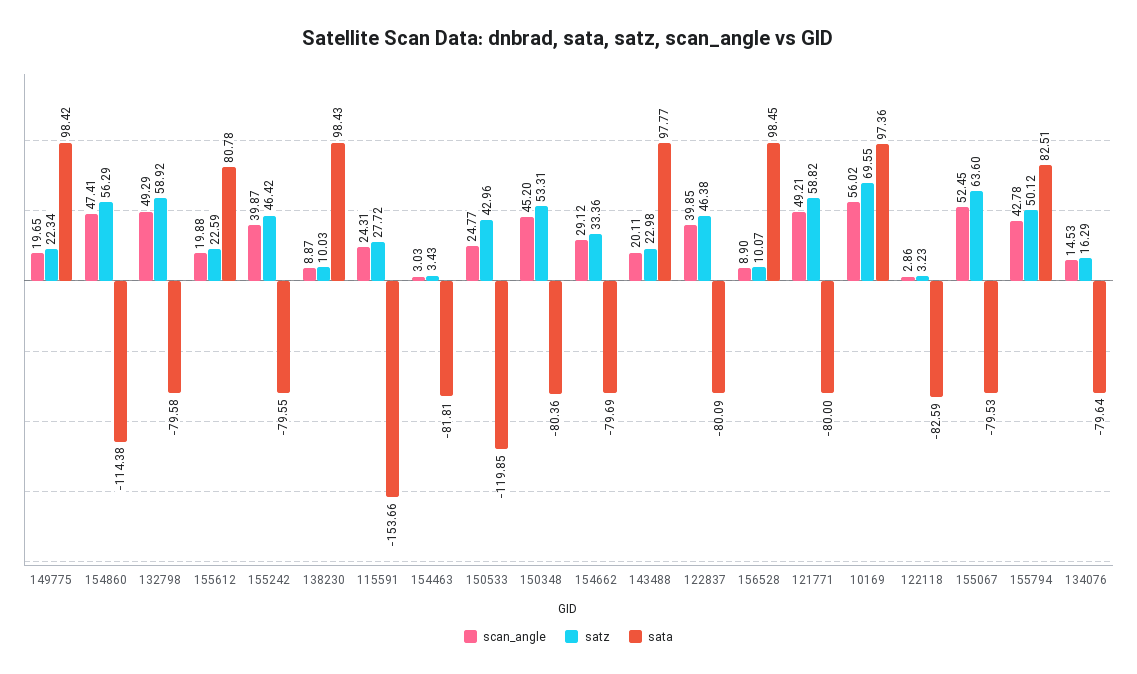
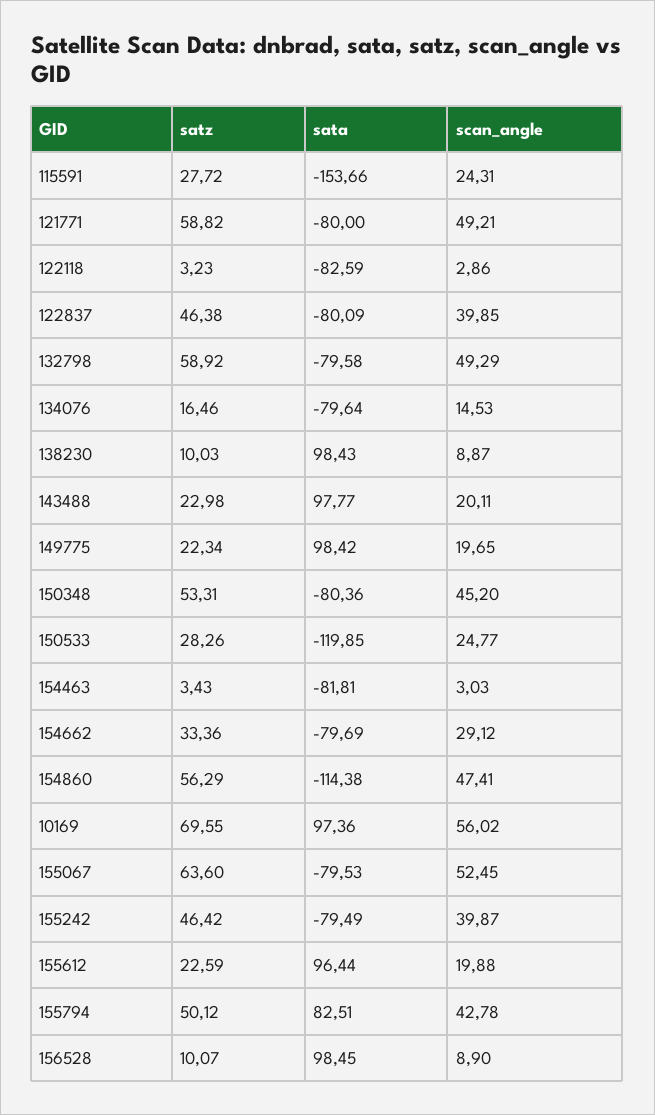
  {
    "scan_angle": {
      "149775": 19.65,
      "154860": 47.41,
      "132798": 49.29,
      "155612": 19.88,
      "155242": 39.87,
      "138230": 8.87,
      "115591": 24.31,
      "154463": 3.03,
      "150533": 24.77,
      "150348": 45.2,
      "154662": 29.12,
      "143488": 20.11,
      "122837": 39.85,
      "156528": 8.9,
      "121771": 49.21,
      "10169": 56.02,
      "122118": 2.86,
      "155067": 52.45,
      "155794": 42.78,
      "134076": 14.53
    },
    "satz": {
      "149775": 22.34,
      "154860": 56.29,
      "132798": 58.92,
      "155612": 22.59,
      "155242": 46.42,
      "138230": 10.03,
      "115591": 27.72,
      "154463": 3.43,
-     "150533": 42.96,
+     "150533": 28.26,
      "150348": 53.31,
      "154662": 33.36,
      "143488": 22.98,
      "122837": 46.38,
      "156528": 10.07,
      "121771": 58.82,
      "10169": 69.55,
      "122118": 3.23,
      "155067": 63.6,
      "155794": 50.12,
-     "134076": 16.29
+     "134076": 16.46
    },
    "sata": {
      "149775": 98.42,
      "154860": -114.38,
      "132798": -79.58,
-     "155612": 80.78,
+     "155612": 96.44,
-     "155242": -79.55,
+     "155242": -79.49,
      "138230": 98.43,
      "115591": -153.66,
      "154463": -81.81,
      "150533": -119.85,
      "150348": -80.36,
      "154662": -79.69,
      "143488": 97.77,
      "122837": -80.09,
      "156528": 98.45,
      "121771": -80,
      "10169": 97.36,
      "122118": -82.59,
      "155067": -79.53,
      "155794": 82.51,
      "134076": -79.64
    }
  }

